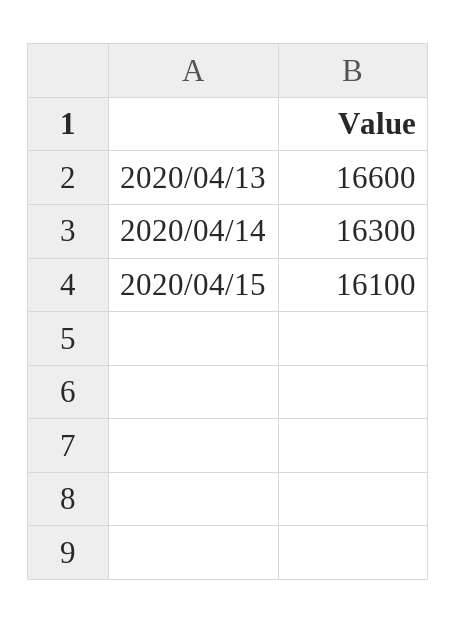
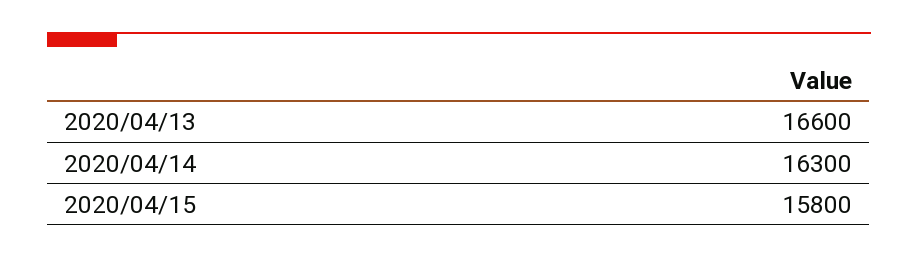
  {
    "2020/04/13": 16600,
    "2020/04/14": 16300,
-   "2020/04/15": 16100
+   "2020/04/15": 15800
  }

